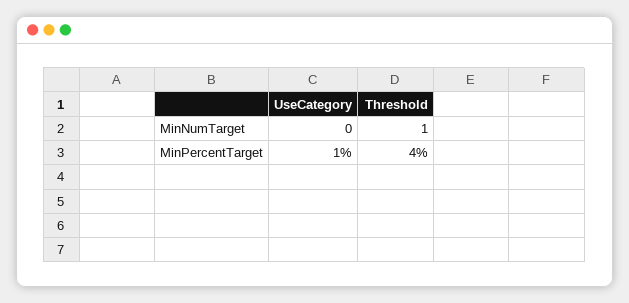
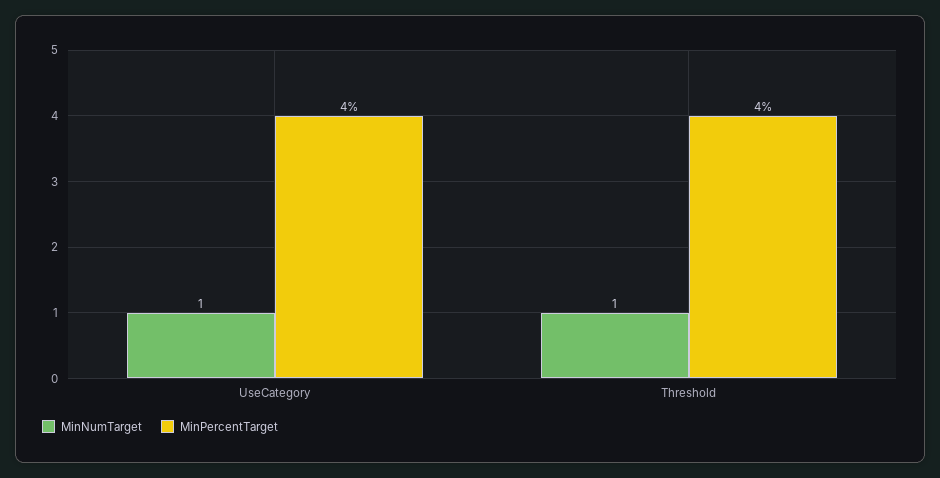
  {
    "MinNumTarget": {
-     "UseCategory": 0,
+     "UseCategory": 1,
      "Threshold": 1
    },
    "MinPercentTarget": {
-     "UseCategory": 1,
+     "UseCategory": 4,
      "Threshold": 4
    }
  }

